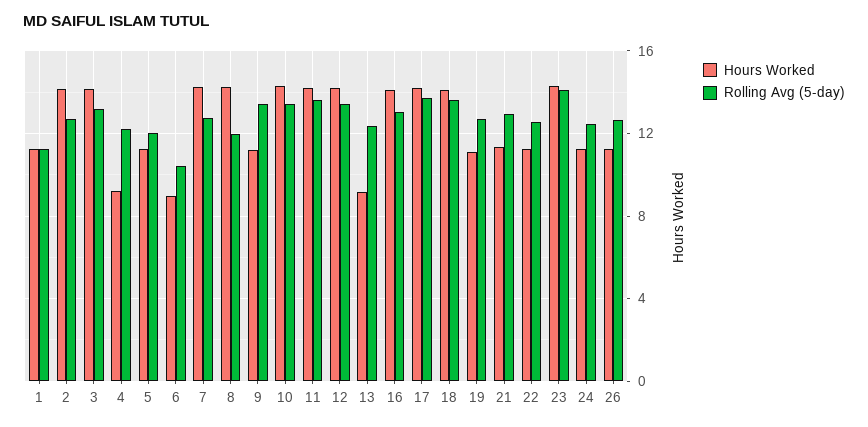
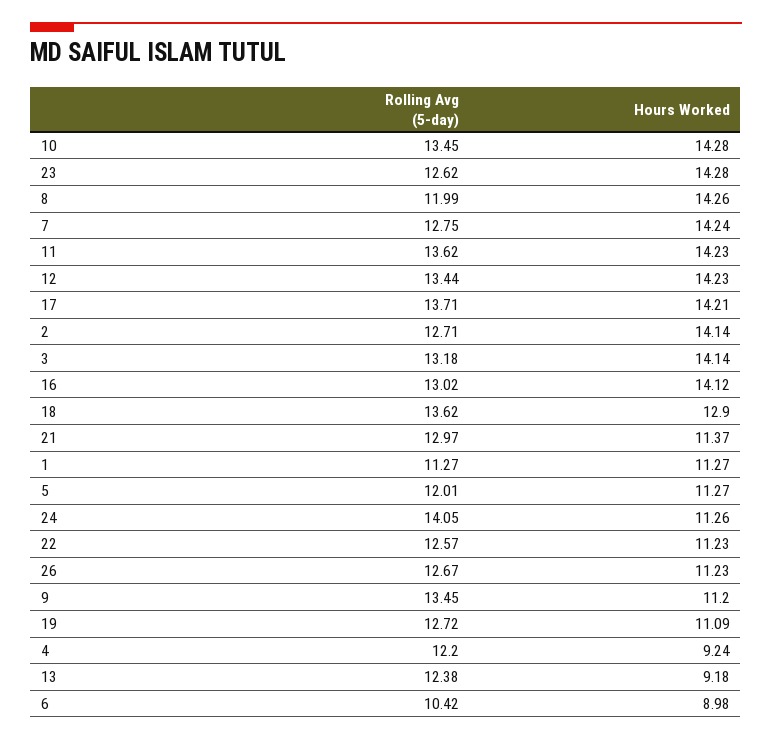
  {
    "Hours Worked": {
      "1": 11.27,
      "2": 14.14,
      "3": 14.14,
      "4": 9.24,
      "5": 11.27,
      "6": 8.98,
      "7": 14.24,
      "8": 14.26,
      "9": 11.2,
      "10": 14.28,
      "11": 14.23,
      "12": 14.23,
      "13": 9.18,
      "16": 14.12,
      "17": 14.21,
-     "18": 14,
+     "18": 12.9,
      "19": 11.09,
      "21": 11.37,
      "22": 11.23,
      "23": 14.28,
      "24": 11.26,
      "26": 11.23
    },
    "Rolling Avg (5-day)": {
      "1": 11.27,
      "2": 12.71,
      "3": 13.18,
      "4": 12.2,
      "5": 12.01,
      "6": 10.42,
      "7": 12.75,
      "8": 11.99,
      "9": 13.45,
      "10": 13.45,
      "11": 13.62,
      "12": 13.44,
      "13": 12.38,
      "16": 13.02,
      "17": 13.71,
      "18": 13.62,
      "19": 12.72,
      "21": 12.97,
      "22": 12.57,
-     "23": 14,
+     "23": 12.62,
-     "24": 12.5,
+     "24": 14.05,
      "26": 12.67
    }
  }

